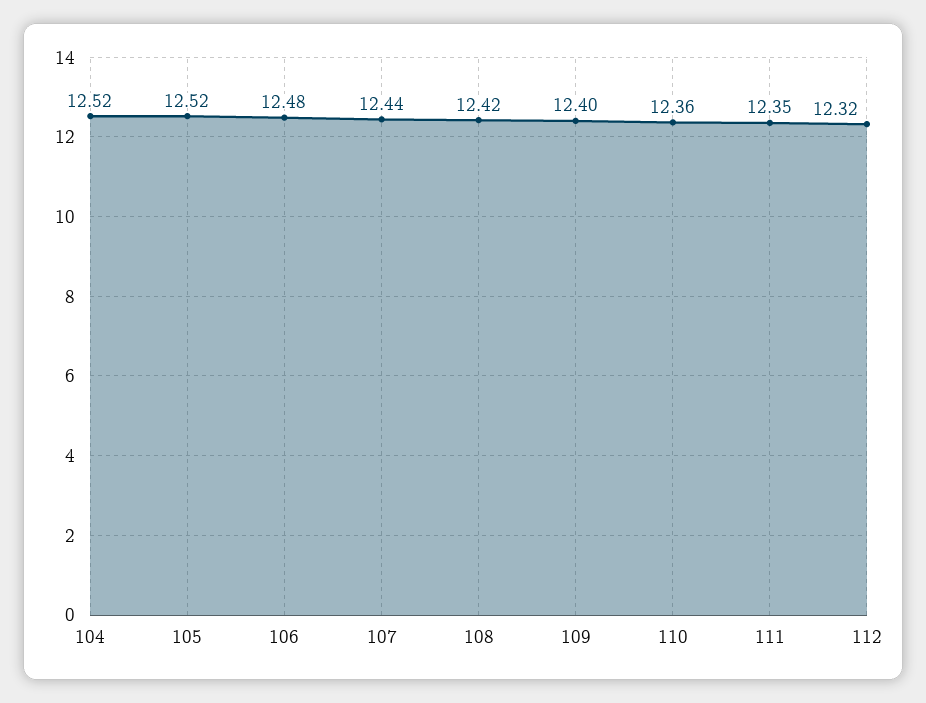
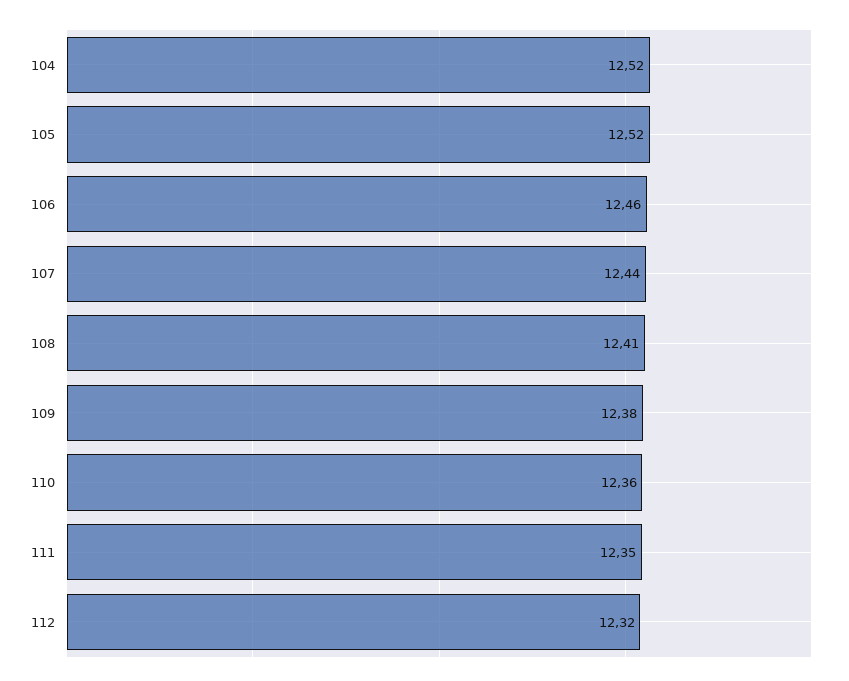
  {
    "104": 12.52,
    "105": 12.52,
-   "106": 12.48,
+   "106": 12.46,
    "107": 12.44,
-   "108": 12.42,
+   "108": 12.41,
-   "109": 12.4,
+   "109": 12.38,
    "110": 12.36,
    "111": 12.35,
    "112": 12.32
  }

